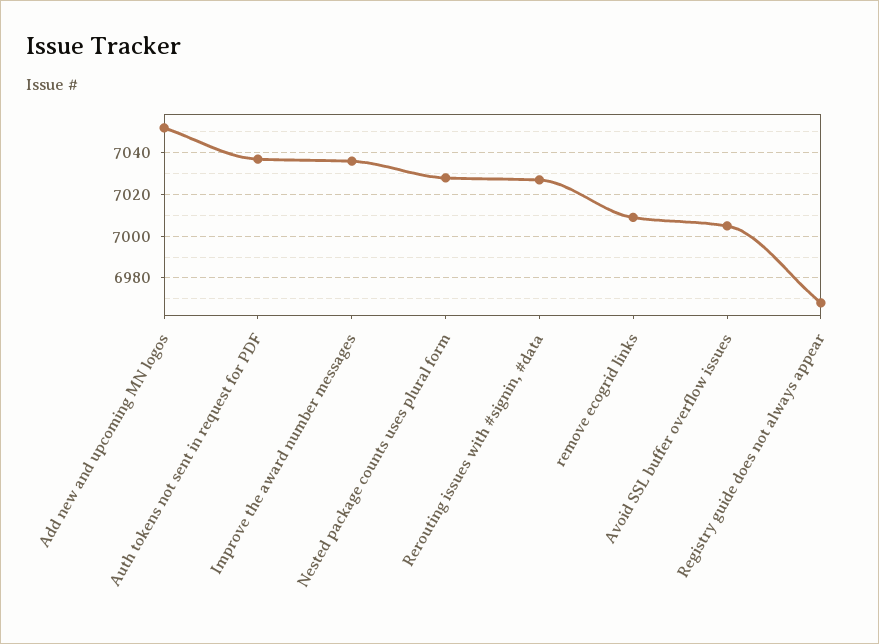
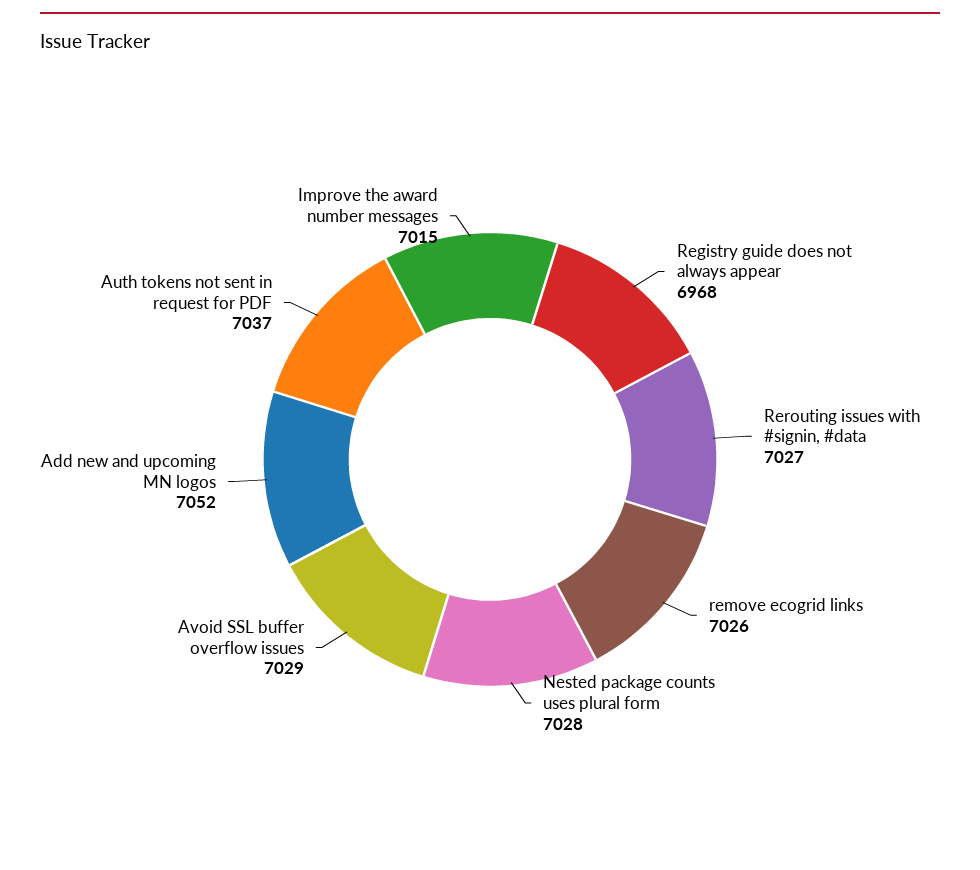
  {
    "Add new and upcoming MN logos": 7052,
    "Auth tokens not sent in request for PDF": 7037,
-   "Improve the award number messages": 7035,
+   "Improve the award number messages": 7015,
    "Nested package counts uses plural form": 7028,
    "Rerouting issues with #signin, #data": 7027,
-   "remove ecogrid links": 7010,
+   "remove ecogrid links": 7026,
-   "Avoid SSL buffer overflow issues": 7005,
+   "Avoid SSL buffer overflow issues": 7029,
    "Registry guide does not always appear": 6968
  }

